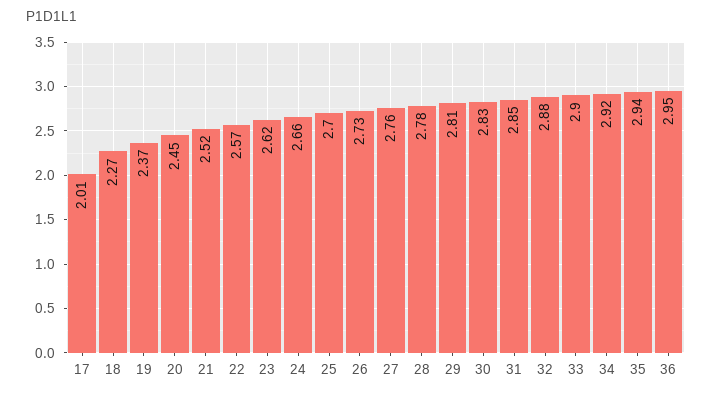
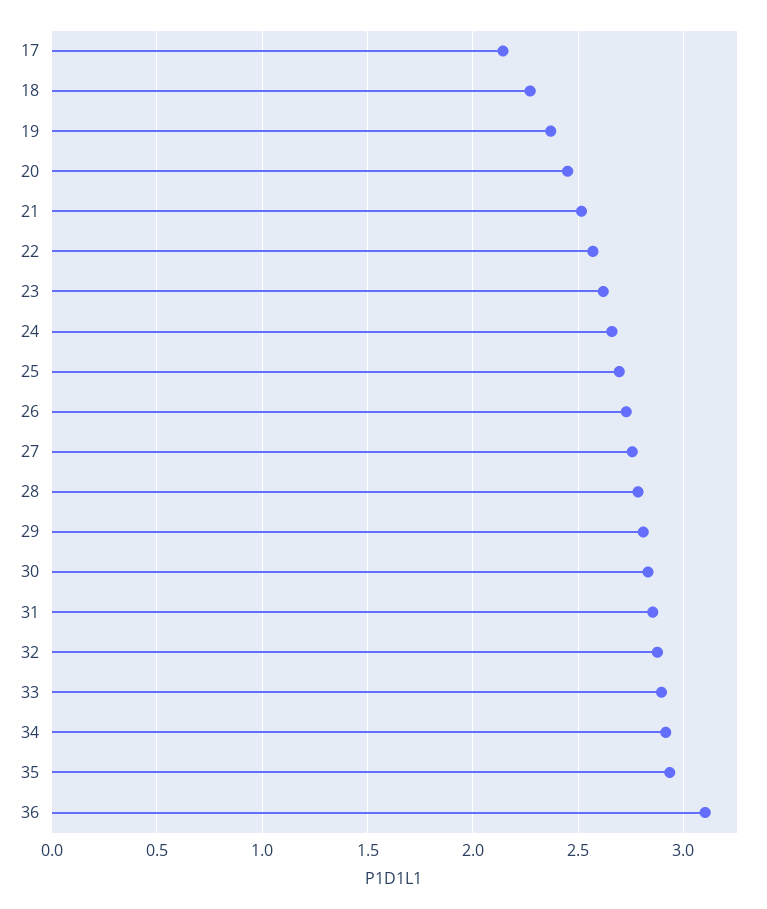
  {
-   "17": 2.01,
+   "17": 2.15,
    "18": 2.27,
    "19": 2.37,
    "20": 2.45,
    "21": 2.52,
    "22": 2.57,
    "23": 2.62,
    "24": 2.66,
    "25": 2.7,
    "26": 2.73,
    "27": 2.76,
    "28": 2.78,
    "29": 2.81,
    "30": 2.83,
    "31": 2.85,
    "32": 2.88,
    "33": 2.9,
    "34": 2.92,
    "35": 2.94,
-   "36": 2.95
+   "36": 3.1
  }

